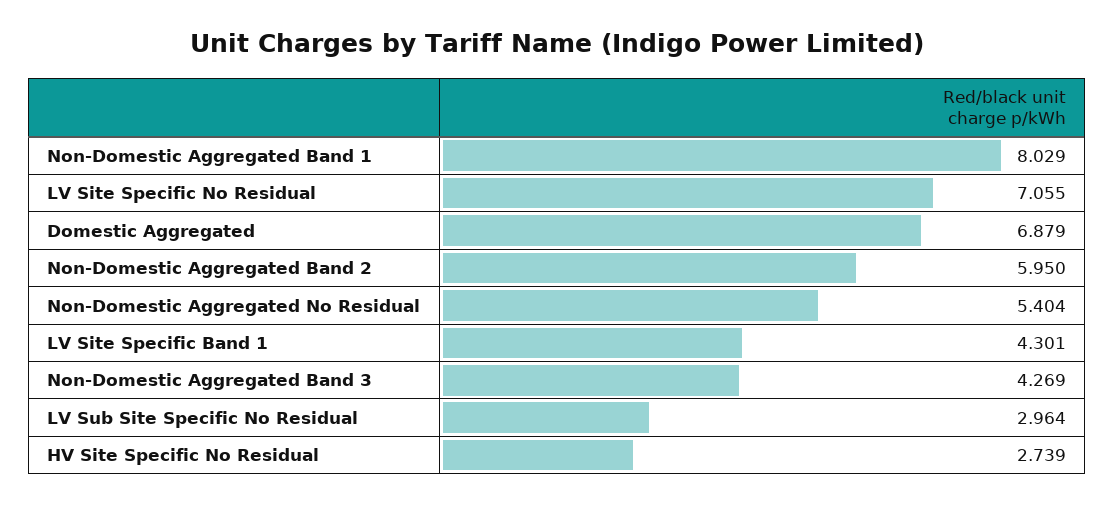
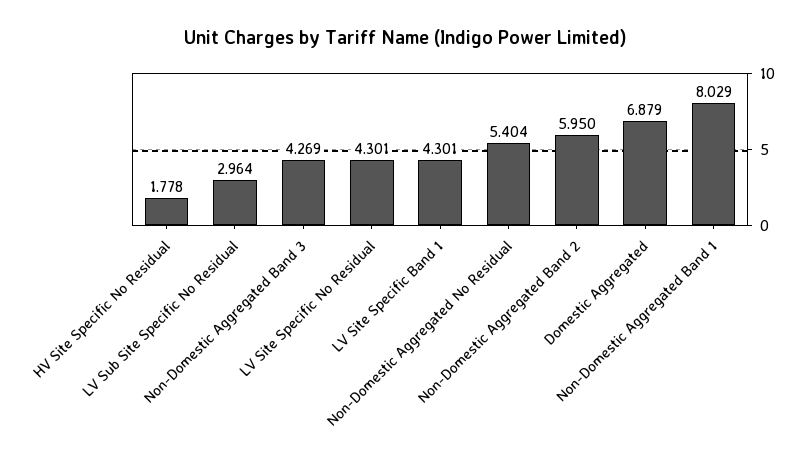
  {
    "Non-Domestic Aggregated Band 1": 8.029,
-   "LV Site Specific No Residual": 7.055,
+   "LV Site Specific No Residual": 4.301,
    "Domestic Aggregated": 6.879,
    "Non-Domestic Aggregated Band 2": 5.95,
    "Non-Domestic Aggregated No Residual": 5.404,
    "LV Site Specific Band 1": 4.301,
    "Non-Domestic Aggregated Band 3": 4.269,
    "LV Sub Site Specific No Residual": 2.964,
-   "HV Site Specific No Residual": 2.739
+   "HV Site Specific No Residual": 1.778
  }

